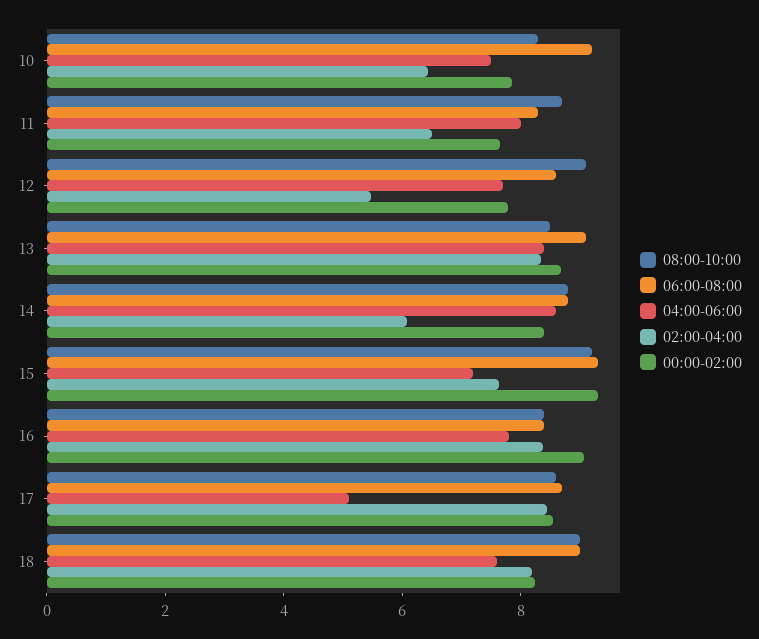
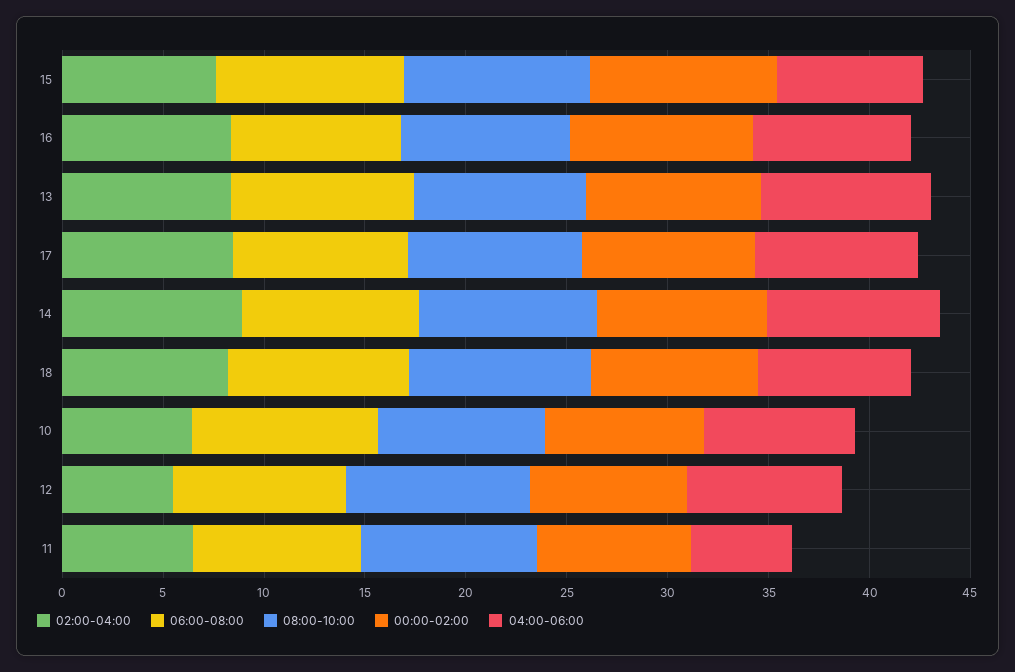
  {
    "08:00-10:00": {
      "10": 8.5,
      "11": 8.5,
      "12": 9,
      "13": 8.5,
      "14": 9,
      "15": 9,
      "16": 8.5,
      "17": 8.5,
      "18": 9
    },
    "06:00-08:00": {
      "10": 9,
      "11": 8.5,
      "12": 8.5,
      "13": 9,
      "14": 9,
      "15": 9.5,
      "16": 8.5,
      "17": 8.5,
      "18": 9
    },
    "04:00-06:00": {
      "10": 7.5,
-     "11": 8,
+     "11": 5,
      "12": 7.5,
      "13": 8.5,
      "14": 8.5,
      "15": 7,
      "16": 8,
-     "17": 5,
+     "17": 8,
      "18": 7.5
    },
    "02:00-04:00": {
      "10": 6.5,
      "11": 6.5,
      "12": 5.5,
      "13": 8.5,
-     "14": 6,
+     "14": 9,
      "15": 7.5,
      "16": 8.5,
      "17": 8.5,
      "18": 8
    },
    "00:00-02:00": {
      "10": 8,
      "11": 7.5,
      "12": 8,
      "13": 8.5,
      "14": 8.5,
      "15": 9.5,
      "16": 9,
      "17": 8.5,
      "18": 8.5
    }
  }

